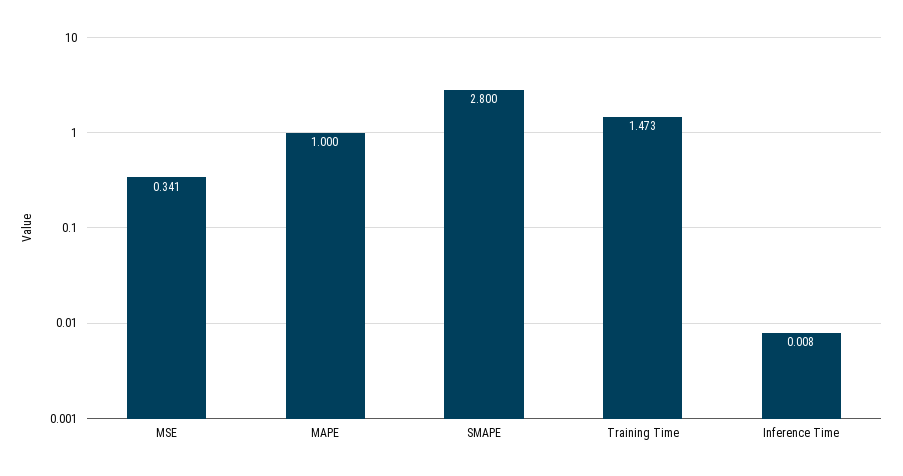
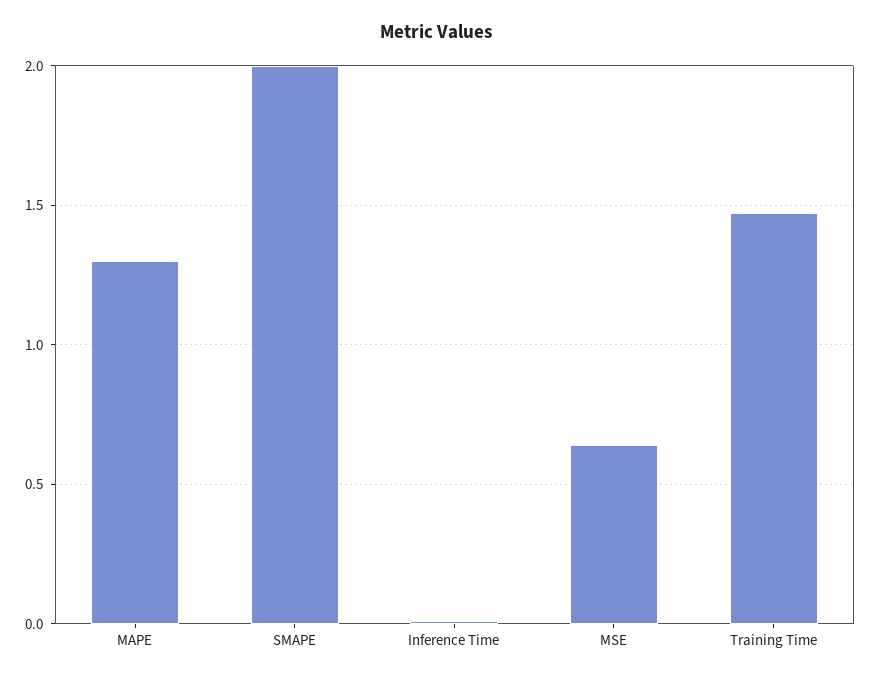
  {
-   "MSE": 0.341,
+   "MSE": 0.65,
-   "MAPE": 1,
+   "MAPE": 1.3,
-   "SMAPE": 2.8,
+   "SMAPE": 2,
    "Training Time": 1.473,
    "Inference Time": 0.008
  }

